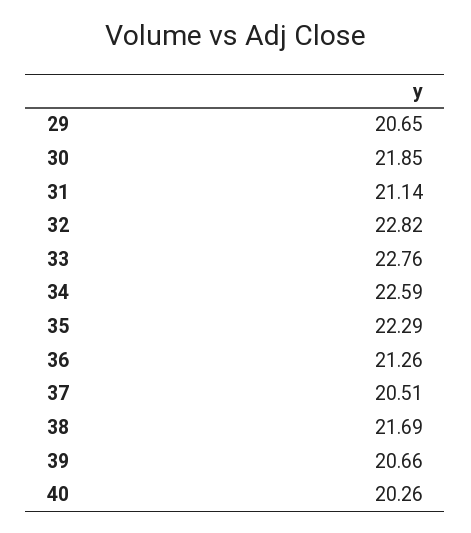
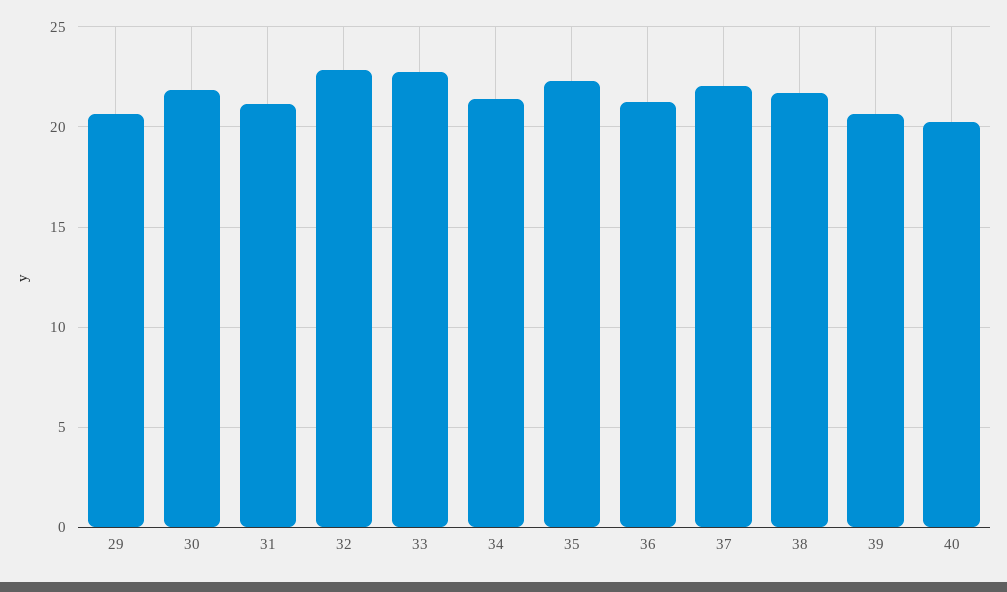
  {
    "29": 20.65,
    "30": 21.85,
    "31": 21.14,
    "32": 22.82,
    "33": 22.76,
-   "34": 22.59,
+   "34": 21.5,
    "35": 22.29,
    "36": 21.26,
-   "37": 20.51,
+   "37": 22,
    "38": 21.69,
    "39": 20.66,
    "40": 20.26
  }

